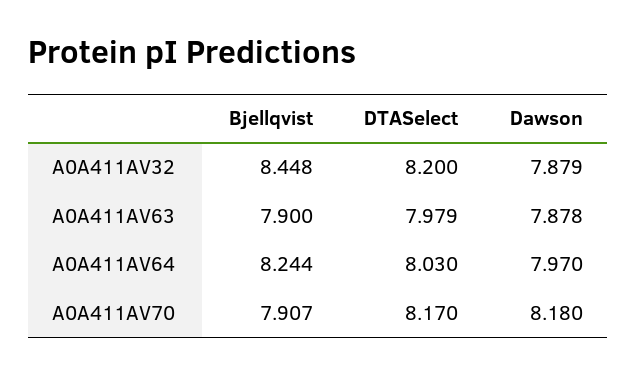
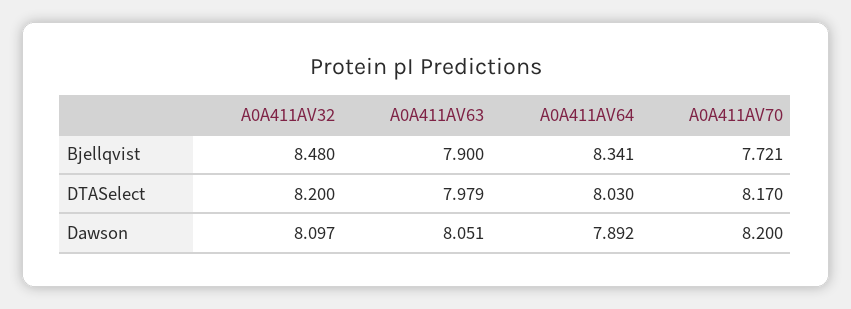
  {
    "Bjellqvist": {
-     "A0A411AV32": 8.448,
+     "A0A411AV32": 8.48,
      "A0A411AV63": 7.9,
-     "A0A411AV64": 8.244,
+     "A0A411AV64": 8.341,
-     "A0A411AV70": 7.907
+     "A0A411AV70": 7.721
    },
    "DTASelect": {
      "A0A411AV32": 8.2,
      "A0A411AV63": 7.979,
      "A0A411AV64": 8.03,
      "A0A411AV70": 8.17
    },
    "Dawson": {
-     "A0A411AV32": 7.879,
+     "A0A411AV32": 8.097,
-     "A0A411AV63": 7.878,
+     "A0A411AV63": 8.051,
-     "A0A411AV64": 7.97,
+     "A0A411AV64": 7.892,
-     "A0A411AV70": 8.18
+     "A0A411AV70": 8.2
    }
  }

